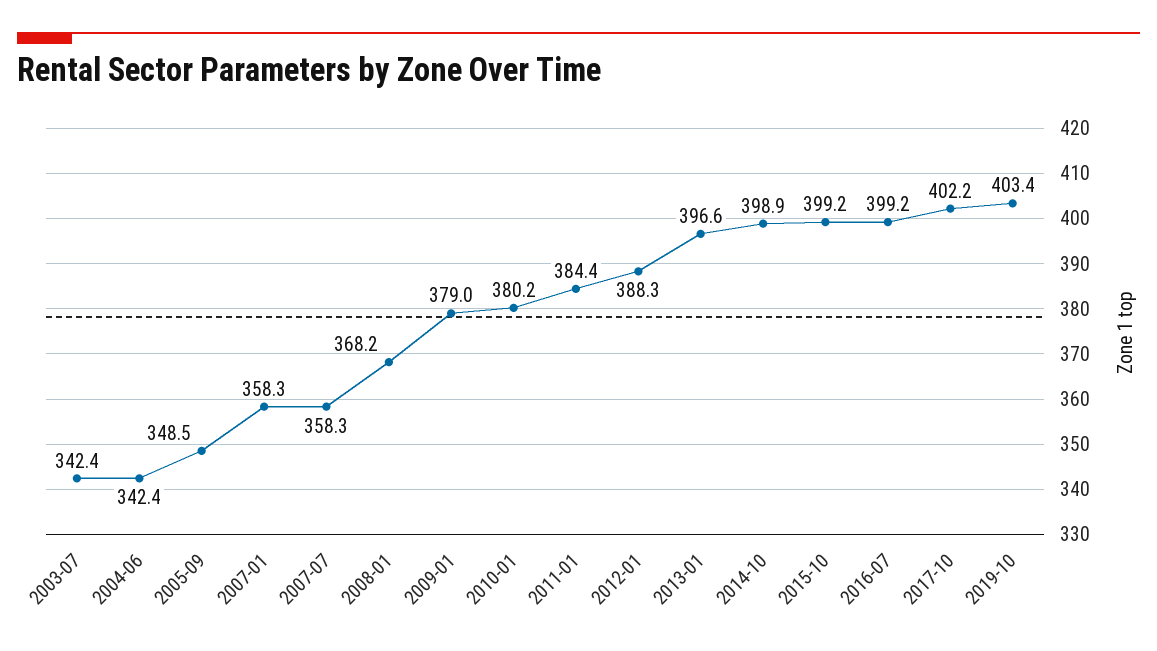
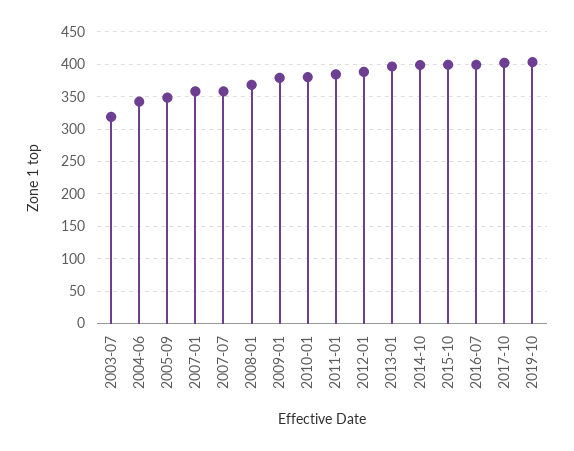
  {
-   "2003-07": 342.4,
+   "2003-07": 320,
    "2004-06": 342.4,
    "2005-09": 348.5,
    "2007-01": 358.3,
    "2007-07": 358.3,
    "2008-01": 368.2,
    "2009-01": 379,
    "2010-01": 380.2,
    "2011-01": 384.4,
    "2012-01": 388.3,
    "2013-01": 396.6,
    "2014-10": 398.9,
    "2015-10": 399.2,
    "2016-07": 399.2,
    "2017-10": 402.2,
    "2019-10": 403.4
  }

